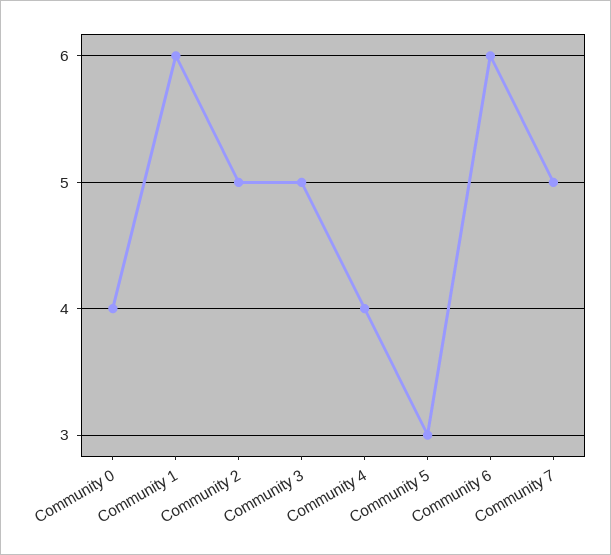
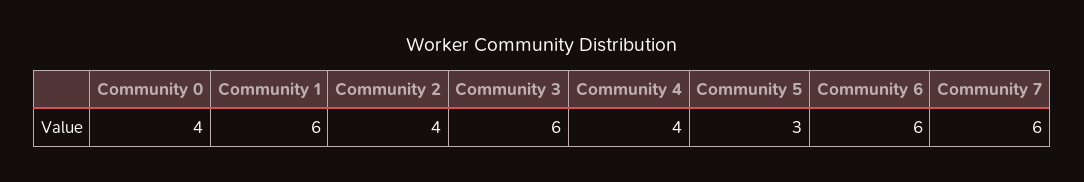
  {
    "Community 0": 4,
    "Community 1": 6,
-   "Community 2": 5,
+   "Community 2": 4,
-   "Community 3": 5,
+   "Community 3": 6,
    "Community 4": 4,
    "Community 5": 3,
    "Community 6": 6,
-   "Community 7": 5
+   "Community 7": 6
  }

